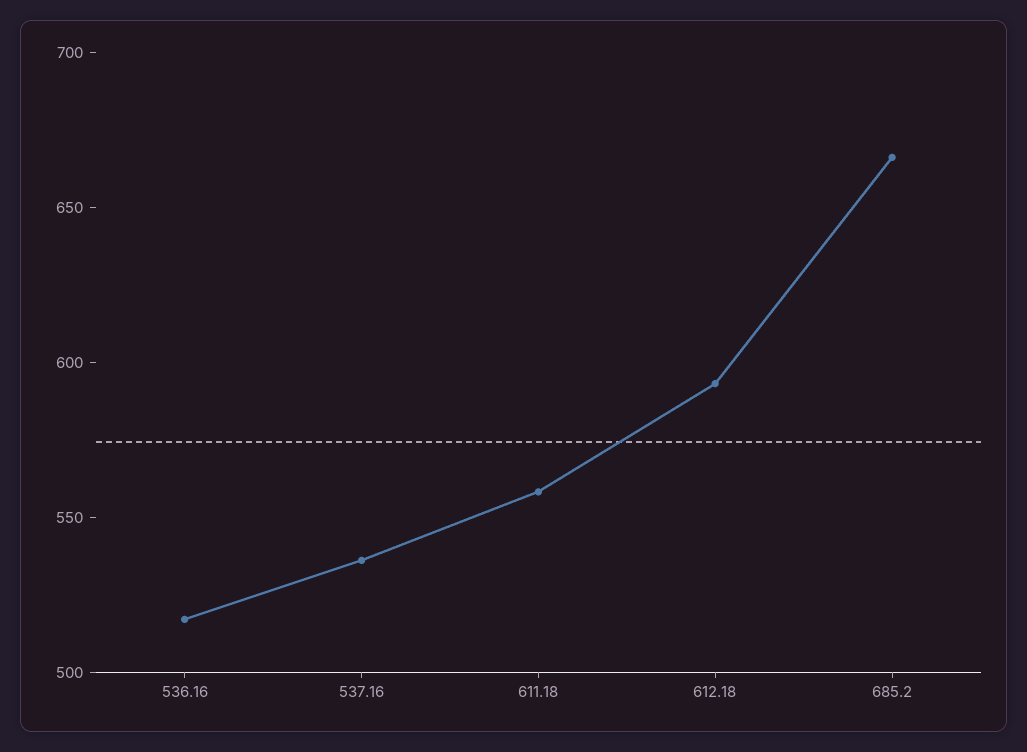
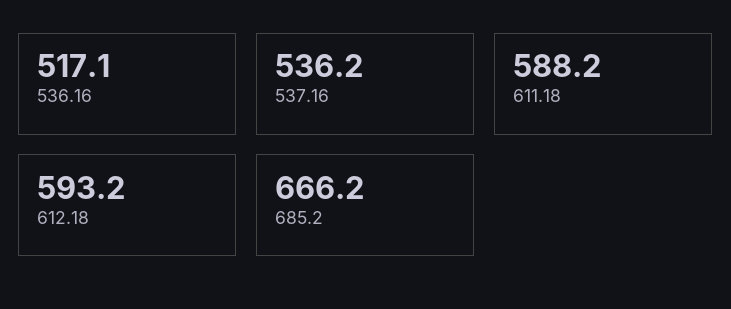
  {
    "536.16": 517.1,
    "537.16": 536.2,
-   "611.18": 560,
+   "611.18": 588.2,
    "612.18": 593.2,
    "685.2": 666.2
  }

